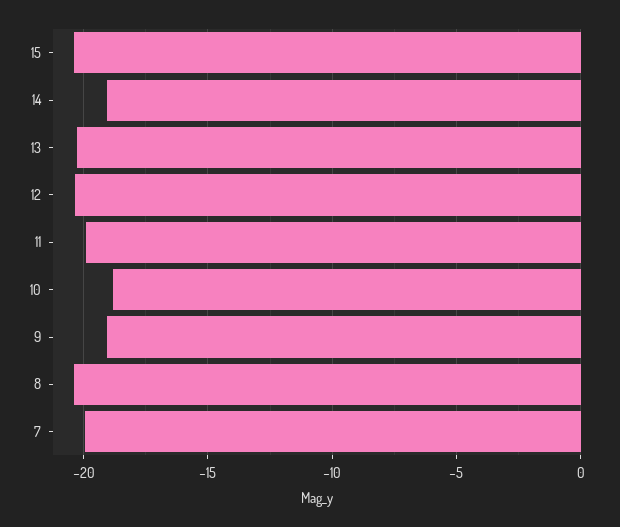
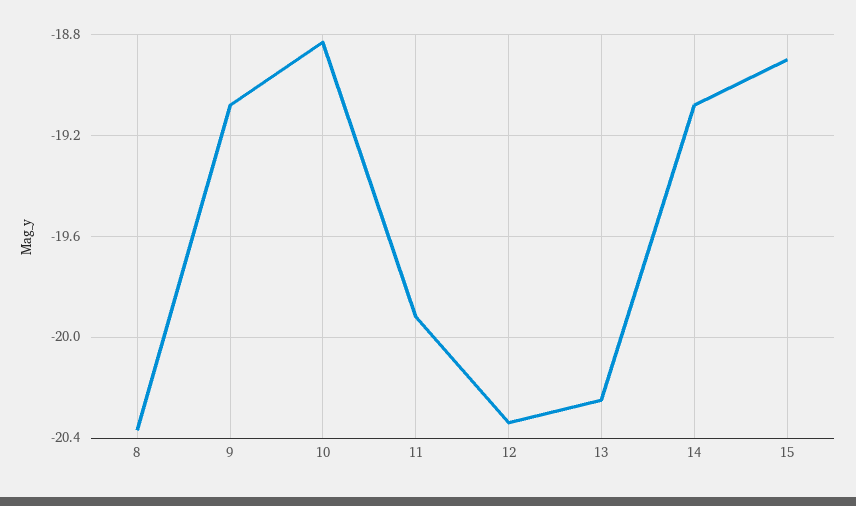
  {
-   "15": -20.5,
+   "15": -18.9,
    "14": -19.1,
    "13": -20.25,
    "12": -20.35,
    "11": -19.9,
    "10": -18.85,
    "9": -19.1,
-   "8": -20.35,
+   "8": -20.35
-   "7": -20
  }

